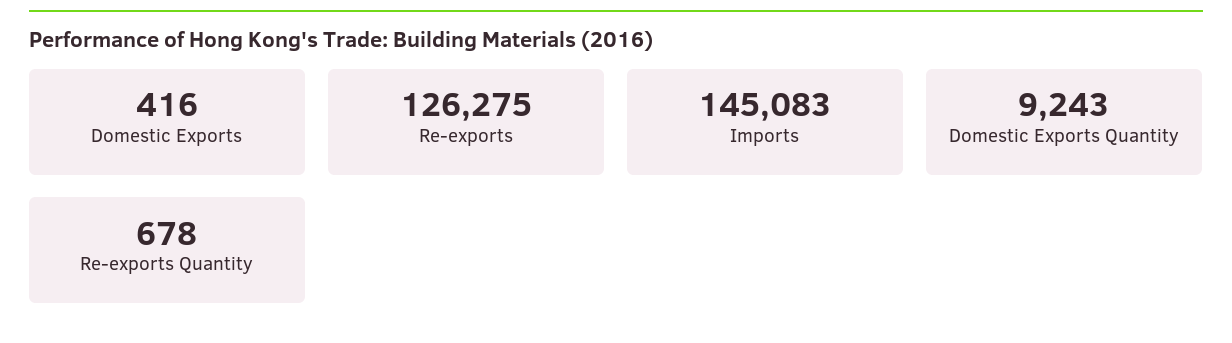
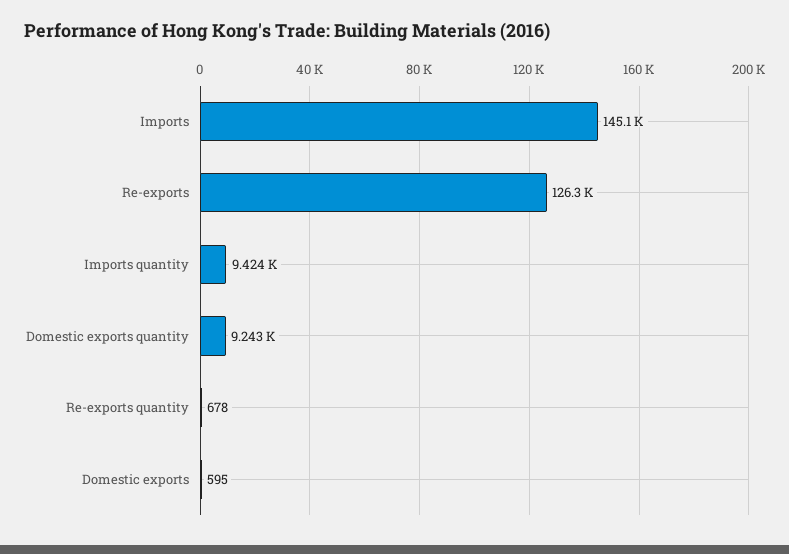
  {
-   "Domestic Exports": 416,
+   "Domestic Exports": 595,
    "Re-exports": 126275,
    "Imports": 145083,
    "Domestic Exports Quantity": 9243,
-   "Re-exports Quantity": 678
+   "Re-exports Quantity": 678,
+   "Imports quantity": 9424
  }

